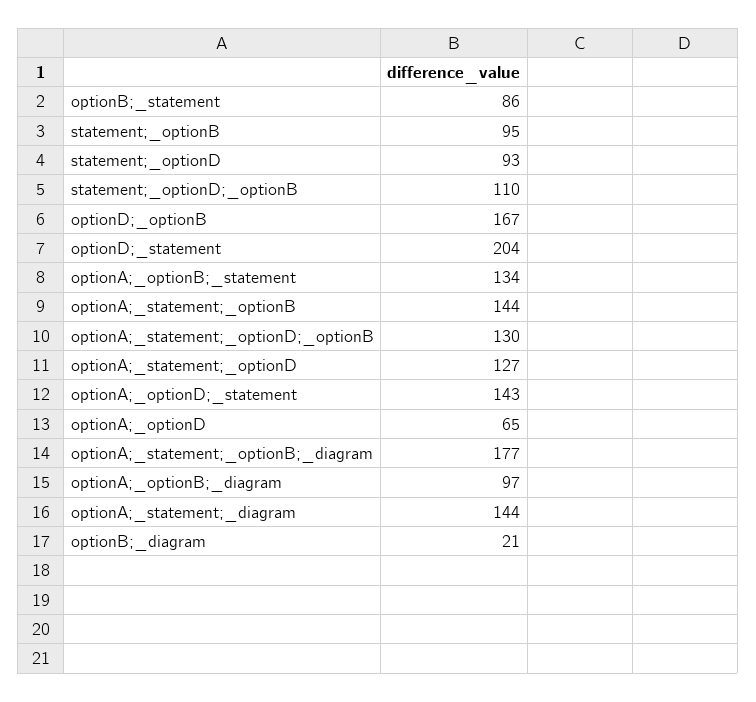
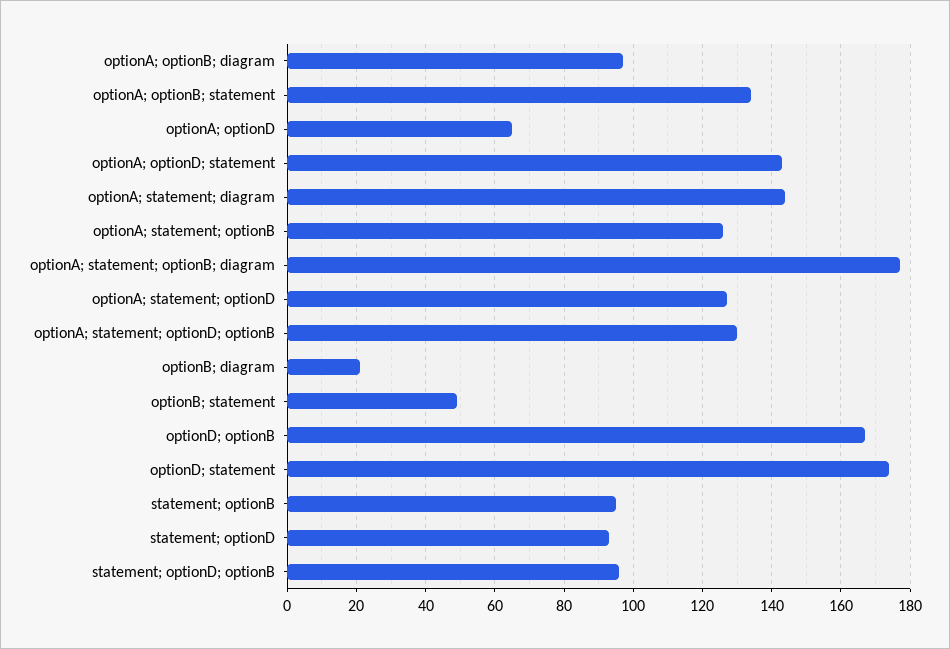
  {
-   "optionB;_statement": 86,
+   "optionB;_statement": 50,
    "statement;_optionB": 95,
    "statement;_optionD": 93,
-   "statement;_optionD;_optionB": 110,
+   "statement;_optionD;_optionB": 95,
    "optionD;_optionB": 167,
-   "optionD;_statement": 204,
+   "optionD;_statement": 175,
    "optionA;_optionB;_statement": 134,
-   "optionA;_statement;_optionB": 144,
+   "optionA;_statement;_optionB": 125,
    "optionA;_statement;_optionD;_optionB": 130,
    "optionA;_statement;_optionD": 127,
    "optionA;_optionD;_statement": 143,
    "optionA;_optionD": 65,
    "optionA;_statement;_optionB;_diagram": 177,
    "optionA;_optionB;_diagram": 97,
    "optionA;_statement;_diagram": 144,
    "optionB;_diagram": 21
  }

